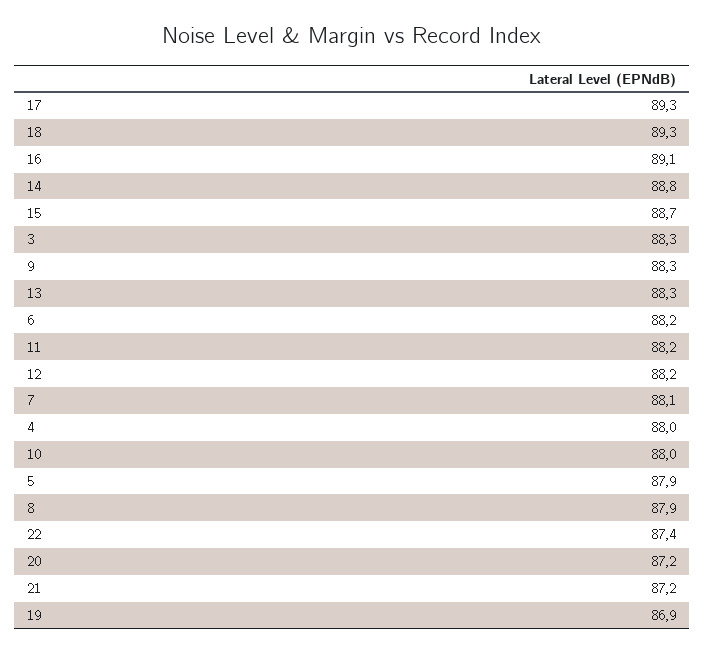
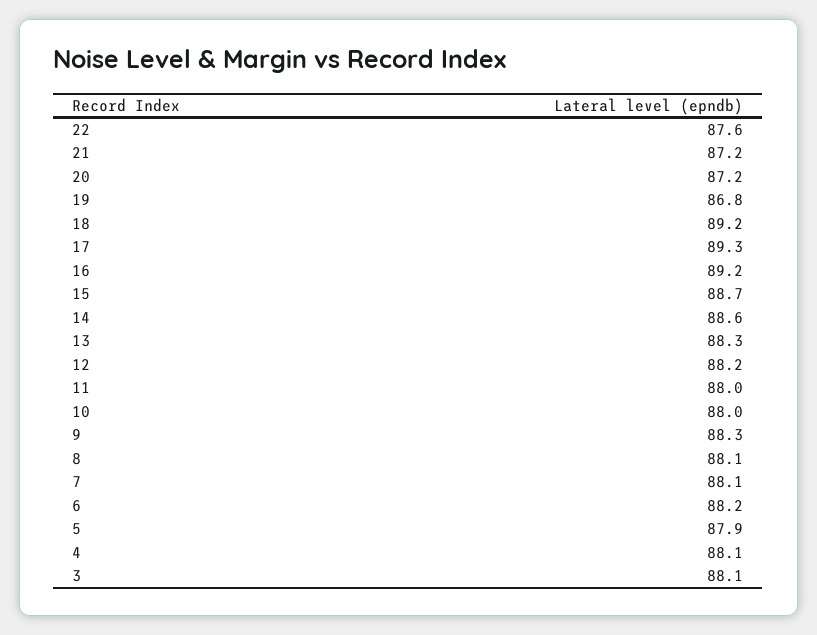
  {
    "17": 89.3,
-   "18": 89.3,
+   "18": 89.2,
-   "16": 89.1,
+   "16": 89.2,
-   "14": 88.8,
+   "14": 88.6,
    "15": 88.7,
-   "3": 88.3,
+   "3": 88.1,
    "9": 88.3,
    "13": 88.3,
    "6": 88.2,
-   "11": 88.2,
+   "11": 88,
    "12": 88.2,
    "7": 88.1,
-   "4": 88,
+   "4": 88.1,
    "10": 88,
    "5": 87.9,
-   "8": 87.9,
+   "8": 88.1,
-   "22": 87.4,
+   "22": 87.6,
    "20": 87.2,
    "21": 87.2,
-   "19": 86.9
+   "19": 86.8
  }

